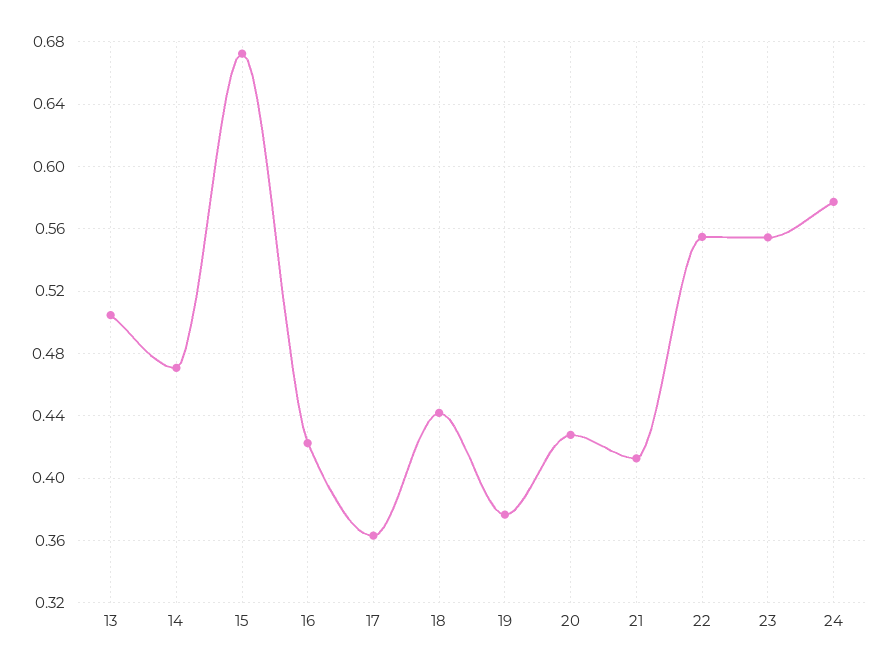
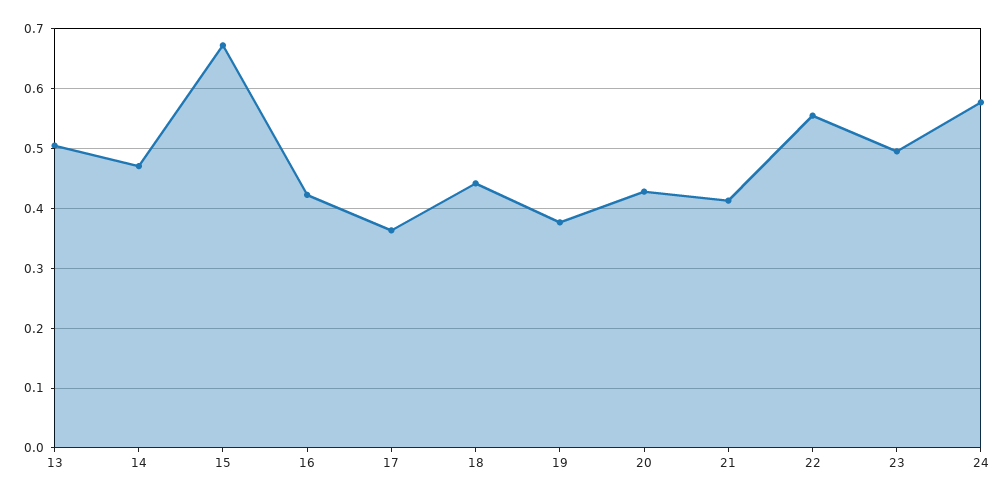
  {
    "13": 0.505,
    "14": 0.47,
    "15": 0.675,
    "16": 0.425,
    "17": 0.365,
    "18": 0.44,
    "19": 0.375,
    "20": 0.43,
    "21": 0.415,
    "22": 0.555,
-   "23": 0.555,
+   "23": 0.5,
    "24": 0.575
  }

